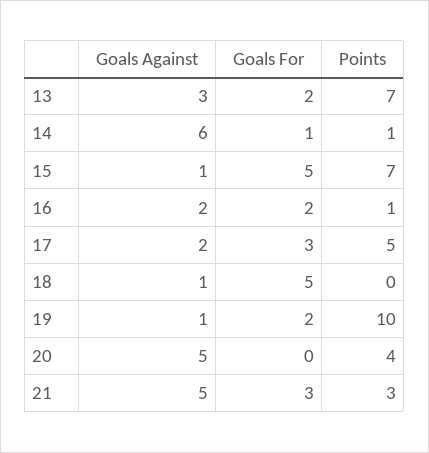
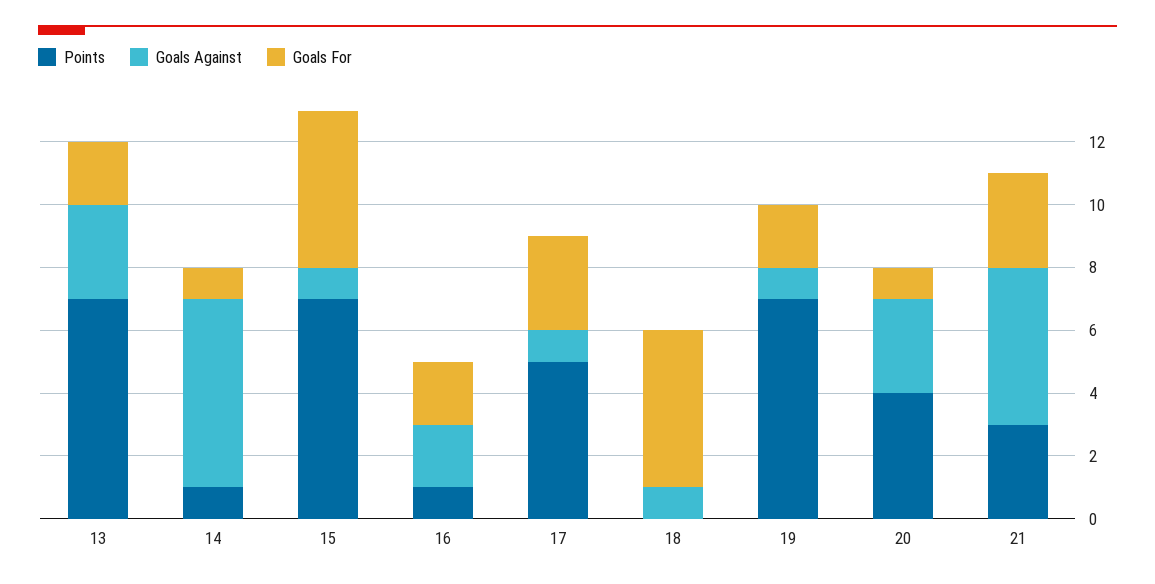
  {
    "Goals Against": {
      "13": 3,
      "14": 6,
      "15": 1,
      "16": 2,
-     "17": 2,
+     "17": 1,
      "18": 1,
      "19": 1,
-     "20": 5,
+     "20": 3,
      "21": 5
    },
    "Goals For": {
      "13": 2,
      "14": 1,
      "15": 5,
      "16": 2,
      "17": 3,
      "18": 5,
      "19": 2,
-     "20": 0,
+     "20": 1,
      "21": 3
    },
    "Points": {
      "13": 7,
      "14": 1,
      "15": 7,
      "16": 1,
      "17": 5,
      "18": 0,
-     "19": 10,
+     "19": 7,
      "20": 4,
      "21": 3
    }
  }

